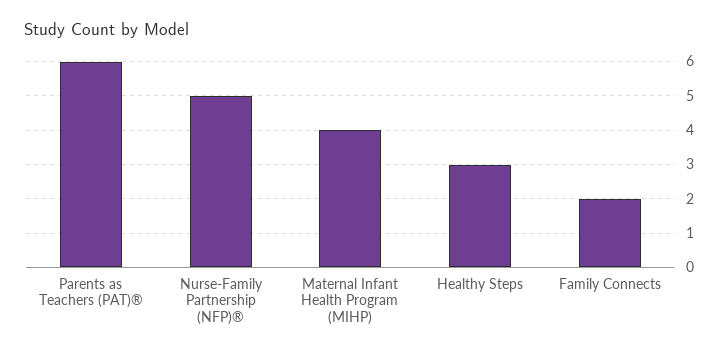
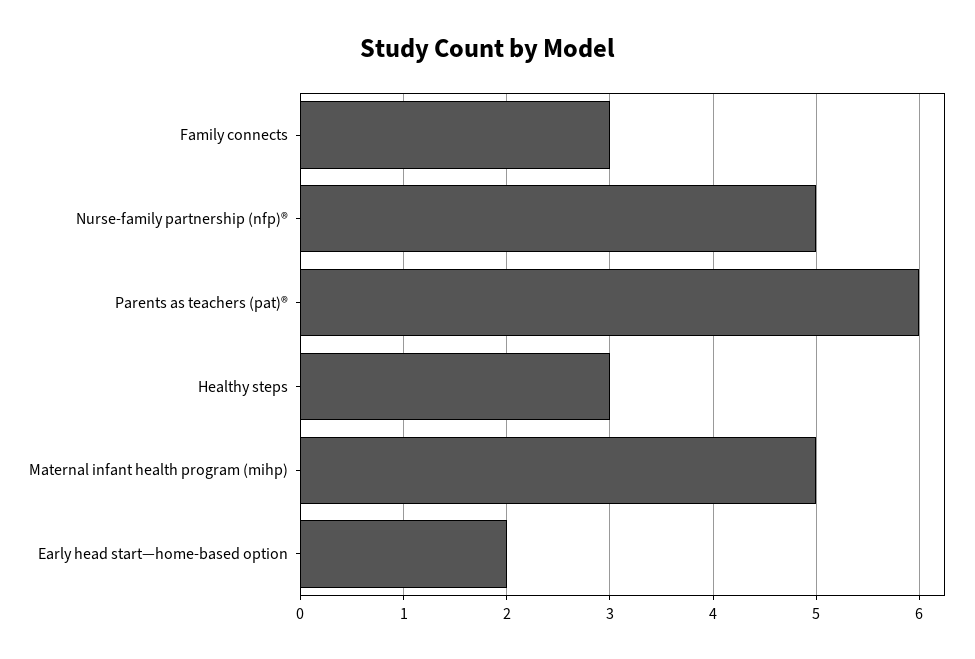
  {
    "Parents as Teachers (PAT)®": 6,
    "Nurse-Family Partnership (NFP)®": 5,
-   "Maternal Infant Health Program (MIHP)": 4,
+   "Maternal Infant Health Program (MIHP)": 5,
    "Healthy Steps": 3,
-   "Family Connects": 2
+   "Family Connects": 3,
+   "Early head start—home-based option": 2
  }

